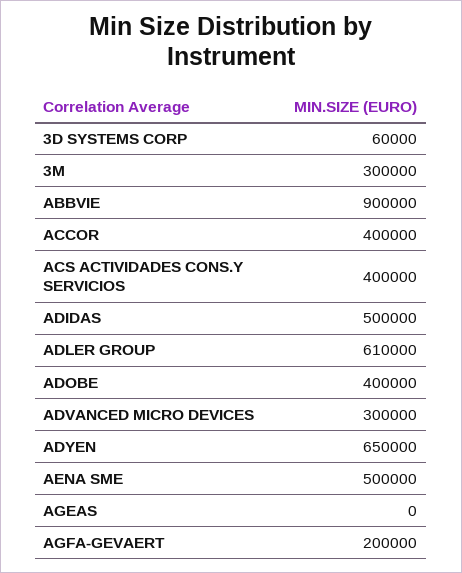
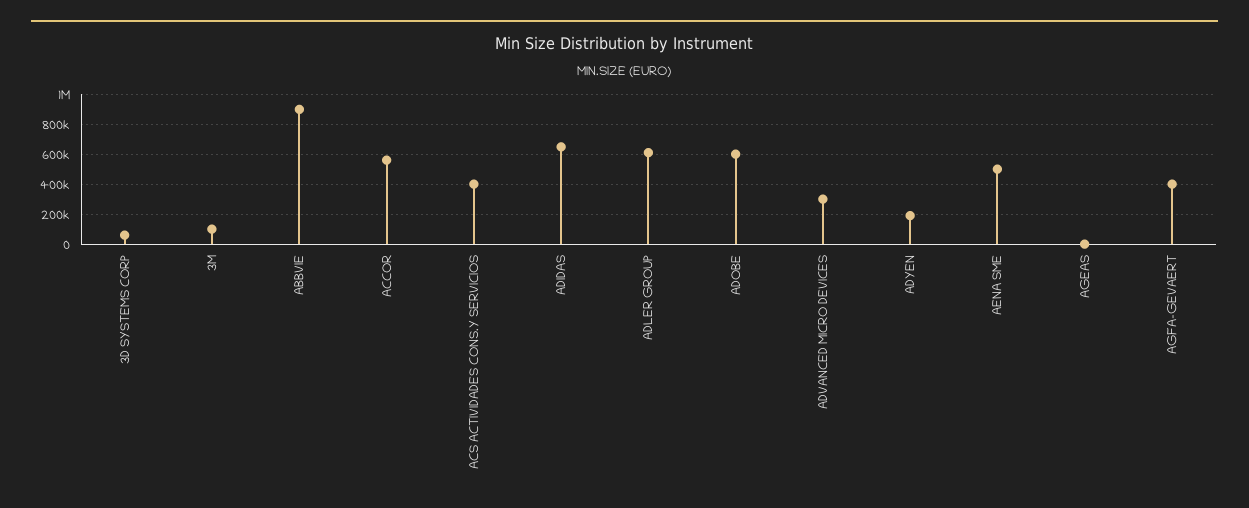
  {
    "3D SYSTEMS CORP": 60000,
-   "3M": 300000,
+   "3M": 100000,
    "ABBVIE": 900000,
-   "ACCOR": 400000,
+   "ACCOR": 550000,
    "ACS ACTIVIDADES CONS.Y SERVICIOS": 400000,
-   "ADIDAS": 500000,
+   "ADIDAS": 650000,
    "ADLER GROUP": 610000,
-   "ADOBE": 400000,
+   "ADOBE": 600000,
    "ADVANCED MICRO DEVICES": 300000,
-   "ADYEN": 650000,
+   "ADYEN": 200000,
    "AENA SME": 500000,
    "AGEAS": 0,
-   "AGFA-GEVAERT": 200000
+   "AGFA-GEVAERT": 400000
  }

